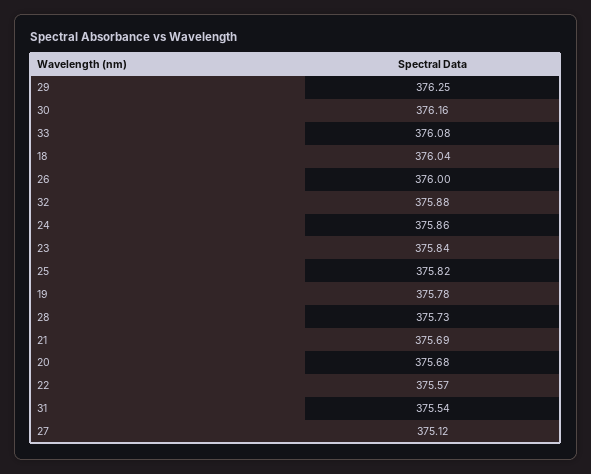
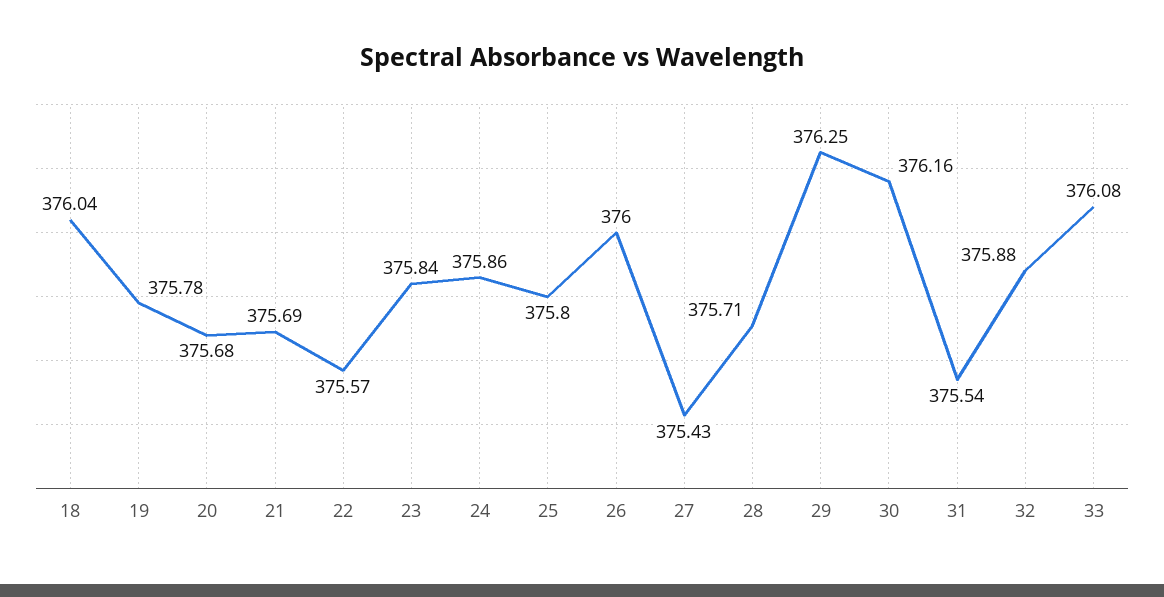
  {
    "29": 376.25,
    "30": 376.16,
    "33": 376.08,
    "18": 376.04,
    "26": 376,
    "32": 375.88,
    "24": 375.86,
    "23": 375.84,
-   "25": 375.82,
+   "25": 375.8,
    "19": 375.78,
-   "28": 375.73,
+   "28": 375.71,
    "21": 375.69,
    "20": 375.68,
    "22": 375.57,
    "31": 375.54,
-   "27": 375.12
+   "27": 375.43
  }

